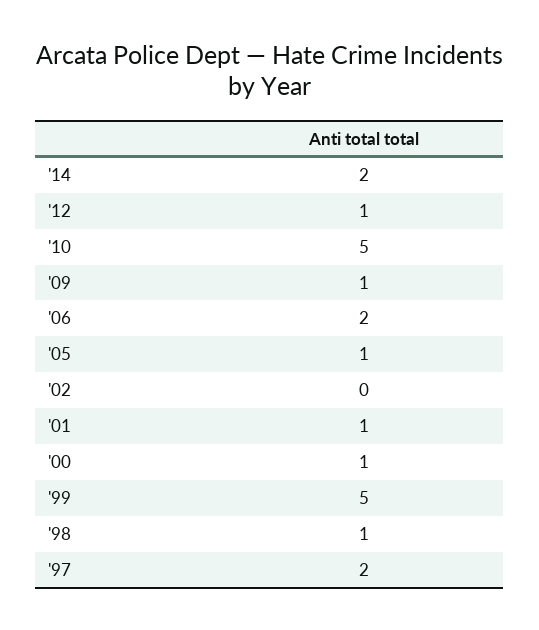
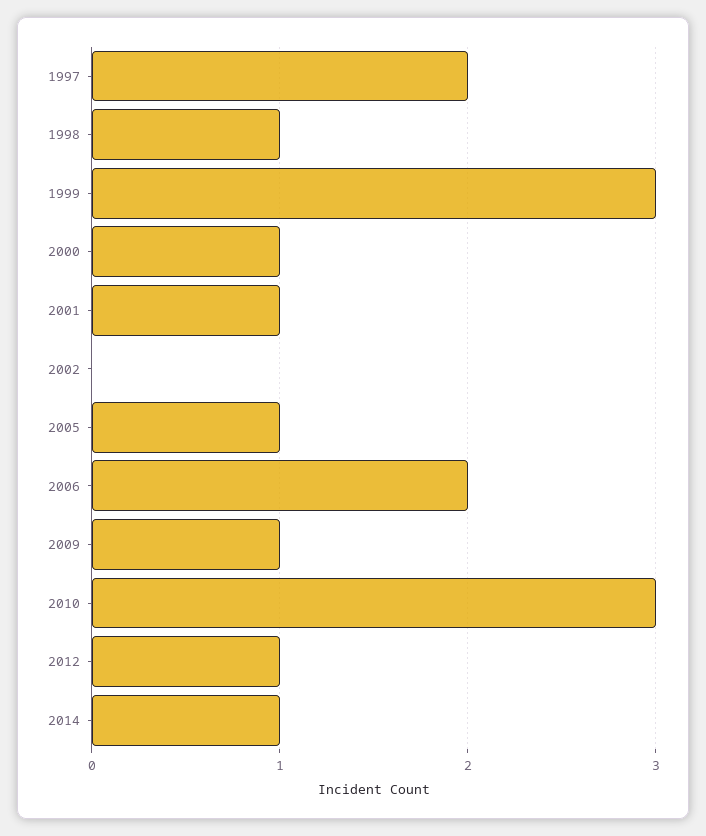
  {
-   "'14": 2,
+   "'14": 1,
    "'12": 1,
-   "'10": 5,
+   "'10": 3,
    "'09": 1,
    "'06": 2,
    "'05": 1,
    "'02": 0,
    "'01": 1,
    "'00": 1,
-   "'99": 5,
+   "'99": 3,
    "'98": 1,
    "'97": 2
  }

